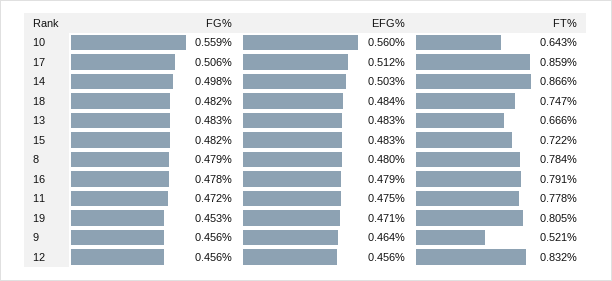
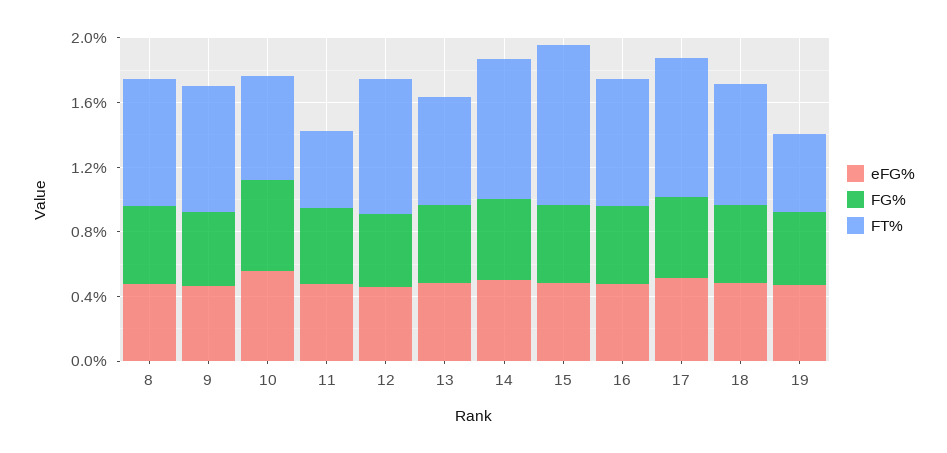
  {
    "FG%": {
      "10": 0.559,
      "17": 0.506,
      "14": 0.498,
      "18": 0.482,
      "13": 0.483,
      "15": 0.482,
      "8": 0.479,
      "16": 0.478,
      "11": 0.472,
      "19": 0.453,
      "9": 0.456,
      "12": 0.456
    },
    "EFG%": {
      "10": 0.56,
      "17": 0.512,
      "14": 0.503,
      "18": 0.484,
      "13": 0.483,
      "15": 0.483,
      "8": 0.48,
      "16": 0.479,
      "11": 0.475,
      "19": 0.471,
      "9": 0.464,
      "12": 0.456
    },
    "FT%": {
      "10": 0.643,
      "17": 0.859,
      "14": 0.866,
      "18": 0.747,
      "13": 0.666,
-     "15": 0.722,
+     "15": 1,
      "8": 0.784,
      "16": 0.791,
-     "11": 0.778,
+     "11": 0.5,
-     "19": 0.805,
+     "19": 0.5,
-     "9": 0.521,
+     "9": 0.8,
      "12": 0.832
    }
  }

